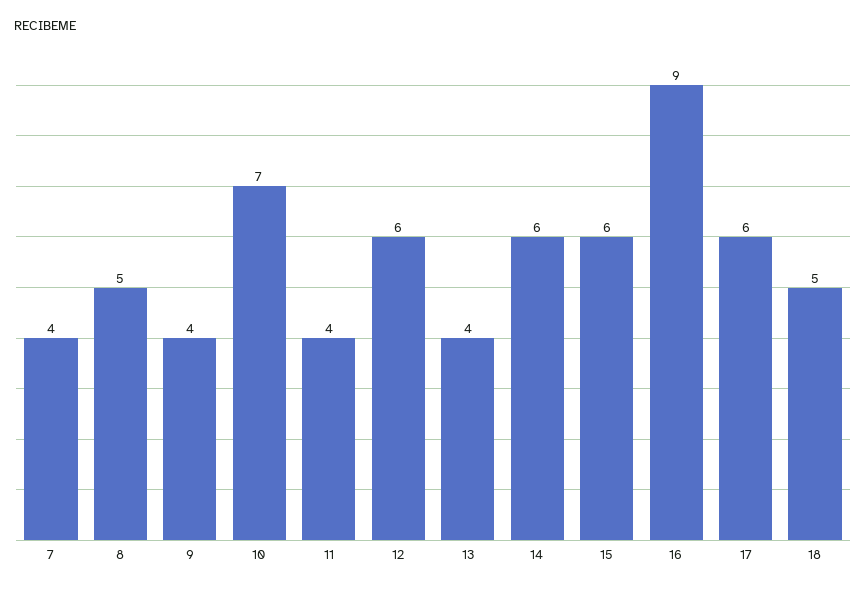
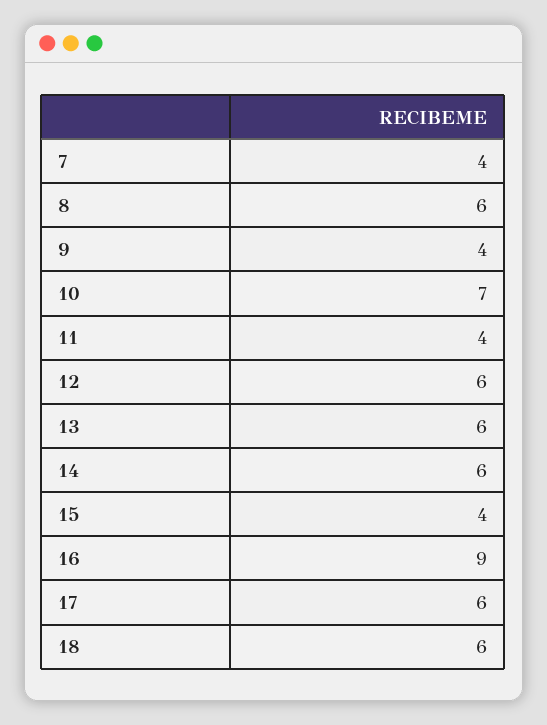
  {
    "7": 4,
-   "8": 5,
+   "8": 6,
    "9": 4,
    "10": 7,
    "11": 4,
    "12": 6,
-   "13": 4,
+   "13": 6,
    "14": 6,
-   "15": 6,
+   "15": 4,
    "16": 9,
    "17": 6,
-   "18": 5
+   "18": 6
  }

